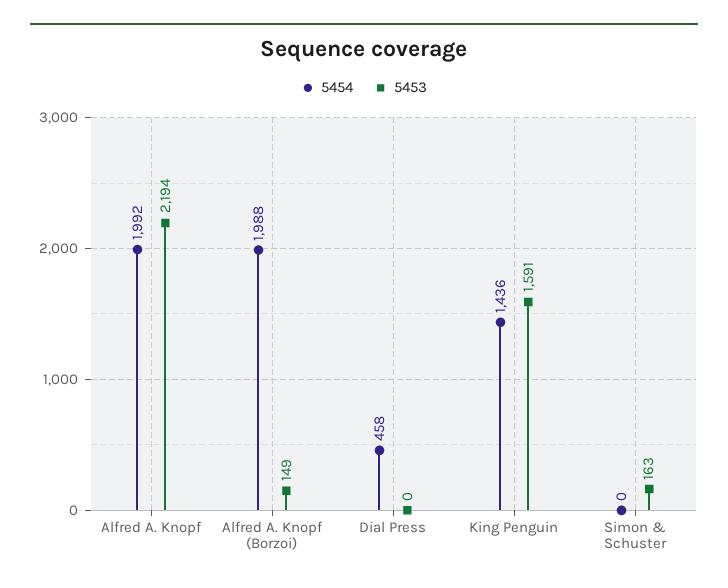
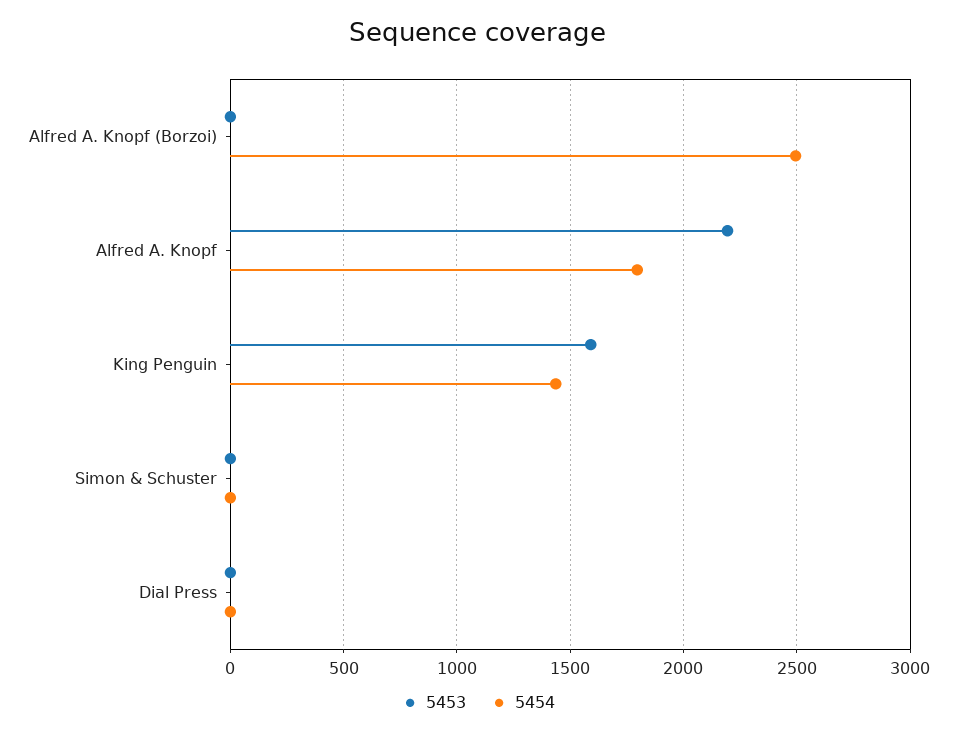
  {
    "5454": {
-     "Alfred A. Knopf": 1992,
+     "Alfred A. Knopf": 1800,
-     "Alfred A. Knopf (Borzoi)": 1988,
+     "Alfred A. Knopf (Borzoi)": 2500,
-     "Dial Press": 458,
+     "Dial Press": 0,
      "King Penguin": 1436,
      "Simon & Schuster": 0
    },
    "5453": {
      "Alfred A. Knopf": 2194,
-     "Alfred A. Knopf (Borzoi)": 149,
+     "Alfred A. Knopf (Borzoi)": 0,
      "Dial Press": 0,
      "King Penguin": 1591,
-     "Simon & Schuster": 163
+     "Simon & Schuster": 0
    }
  }

